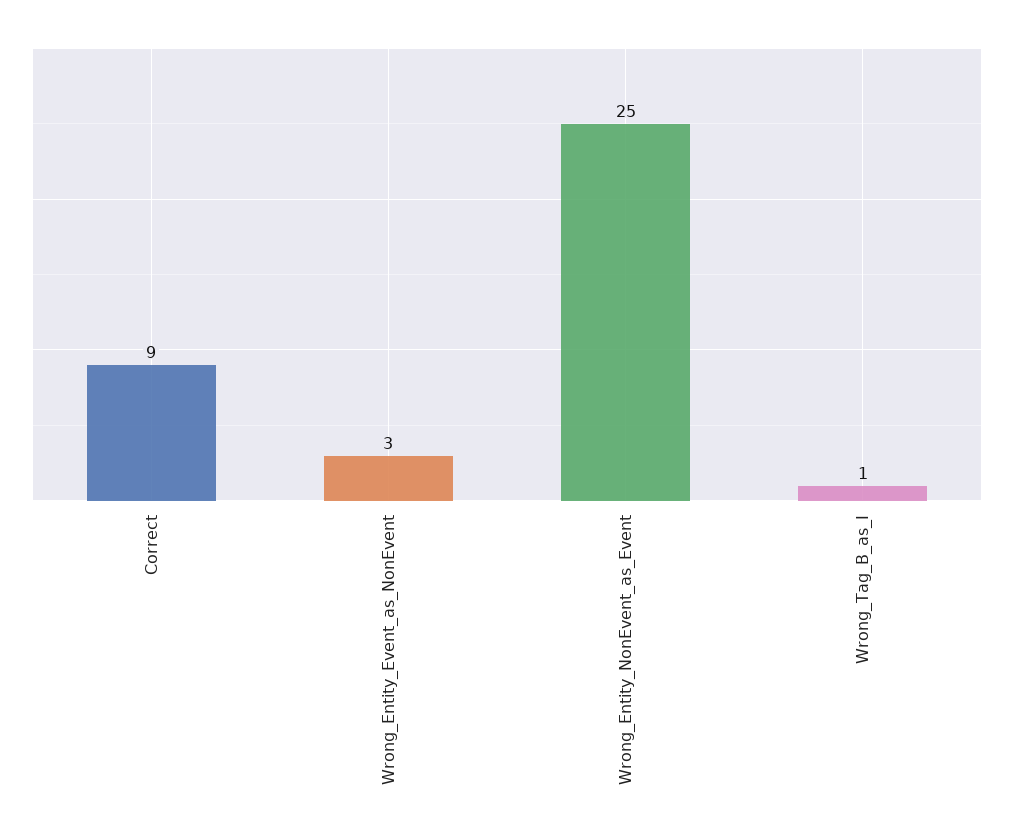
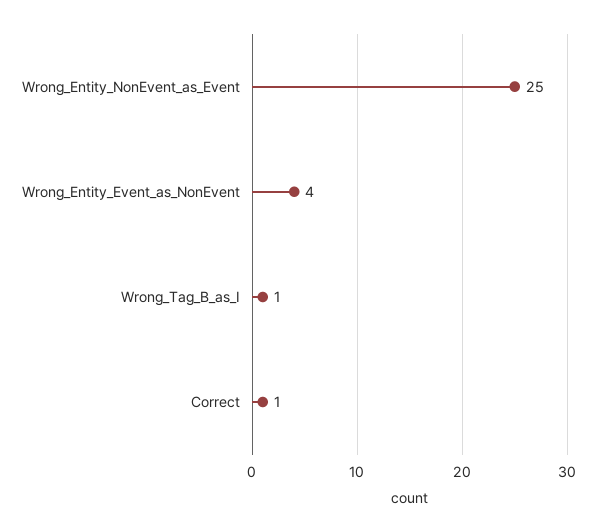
  {
-   "Correct": 9,
+   "Correct": 1,
-   "Wrong_Entity_Event_as_NonEvent": 3,
+   "Wrong_Entity_Event_as_NonEvent": 4,
    "Wrong_Entity_NonEvent_as_Event": 25,
    "Wrong_Tag_B_as_I": 1
  }

